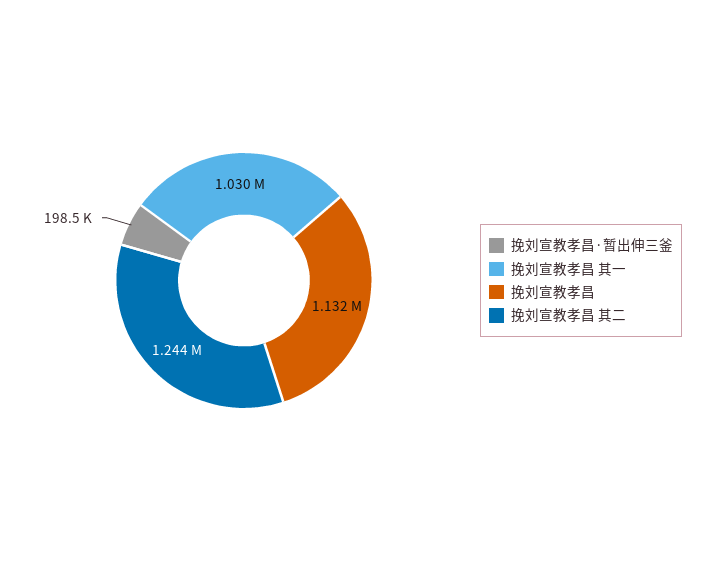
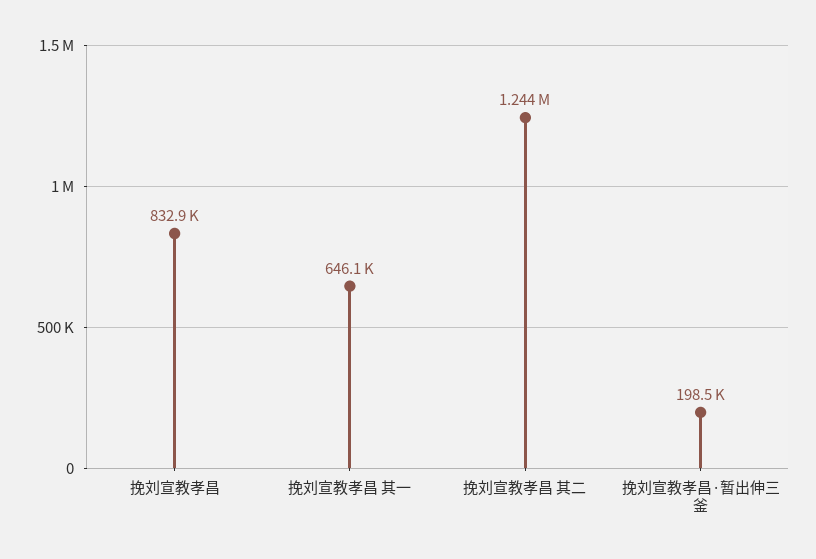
  {
    "挽刘宣教孝昌·暂出伸三釜": 198500,
-   "挽刘宣教孝昌 其一": 1030000,
+   "挽刘宣教孝昌 其一": 646100,
-   "挽刘宣教孝昌": 1132000,
+   "挽刘宣教孝昌": 832900,
    "挽刘宣教孝昌 其二": 1244000
  }

